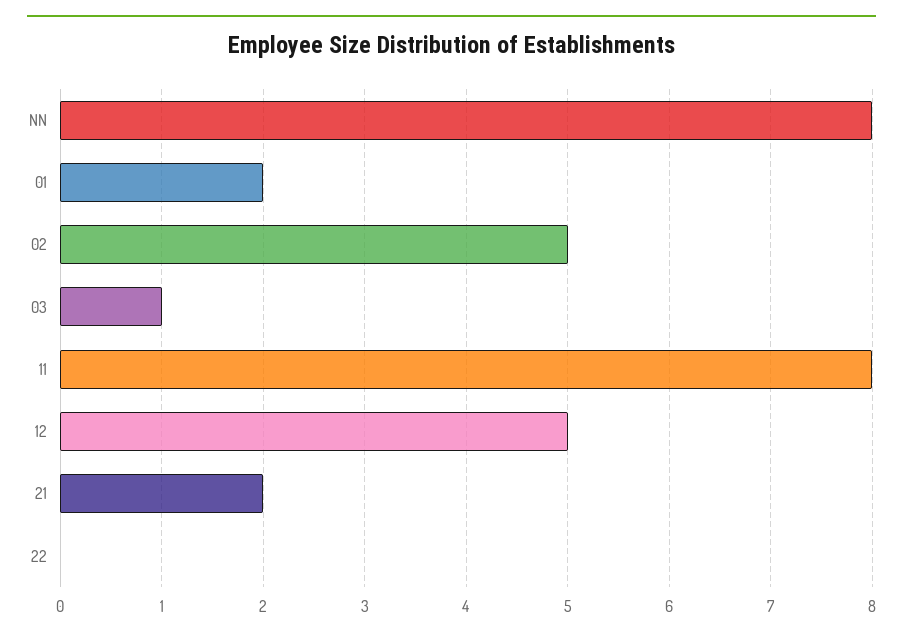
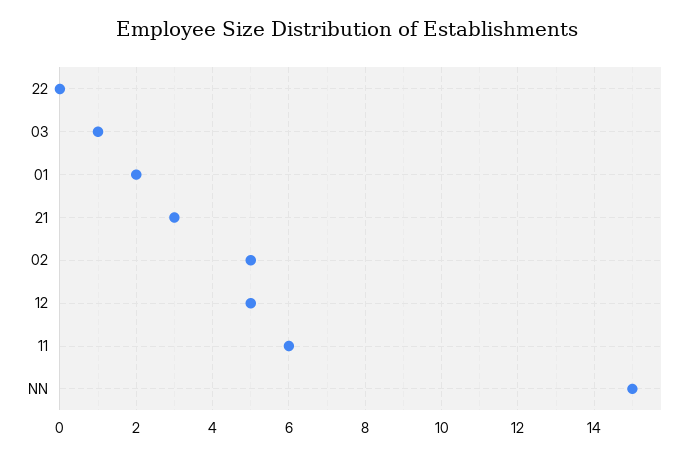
  {
-   "NN": 8,
+   "NN": 15,
    "01": 2,
    "02": 5,
    "03": 1,
-   "11": 8,
+   "11": 6,
    "12": 5,
-   "21": 2,
+   "21": 3,
    "22": 0
  }

